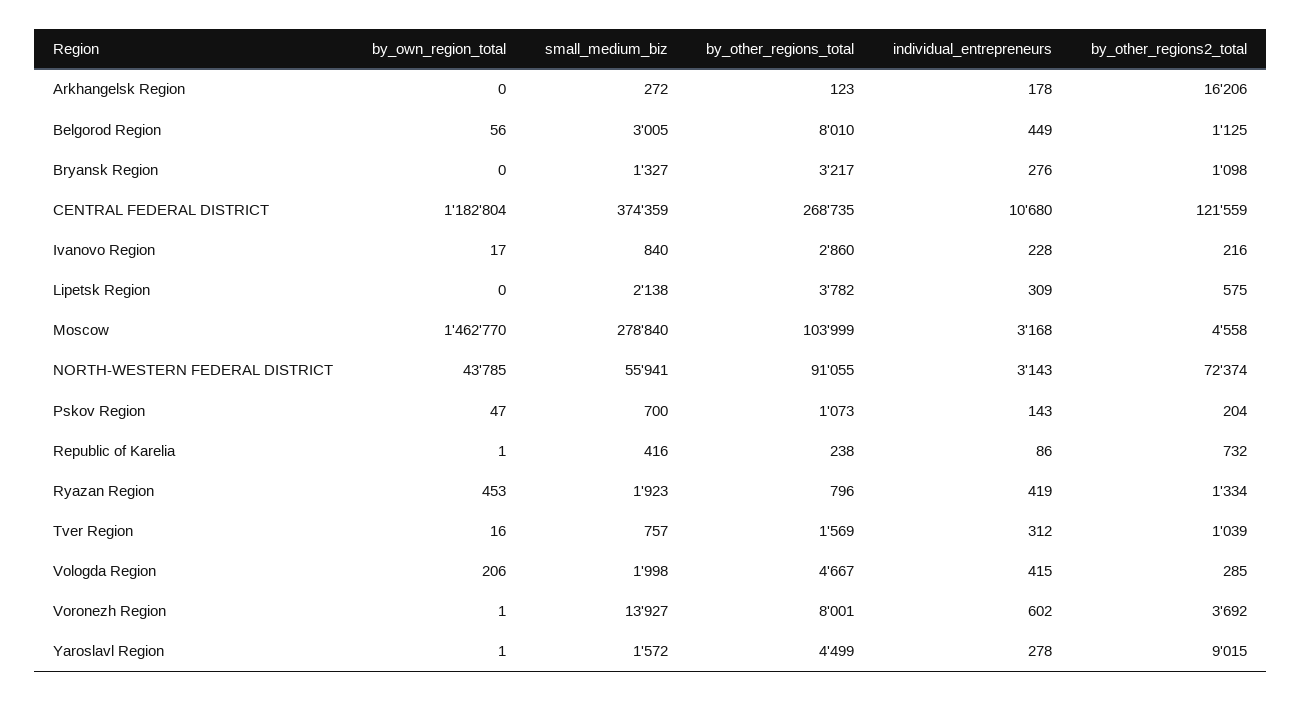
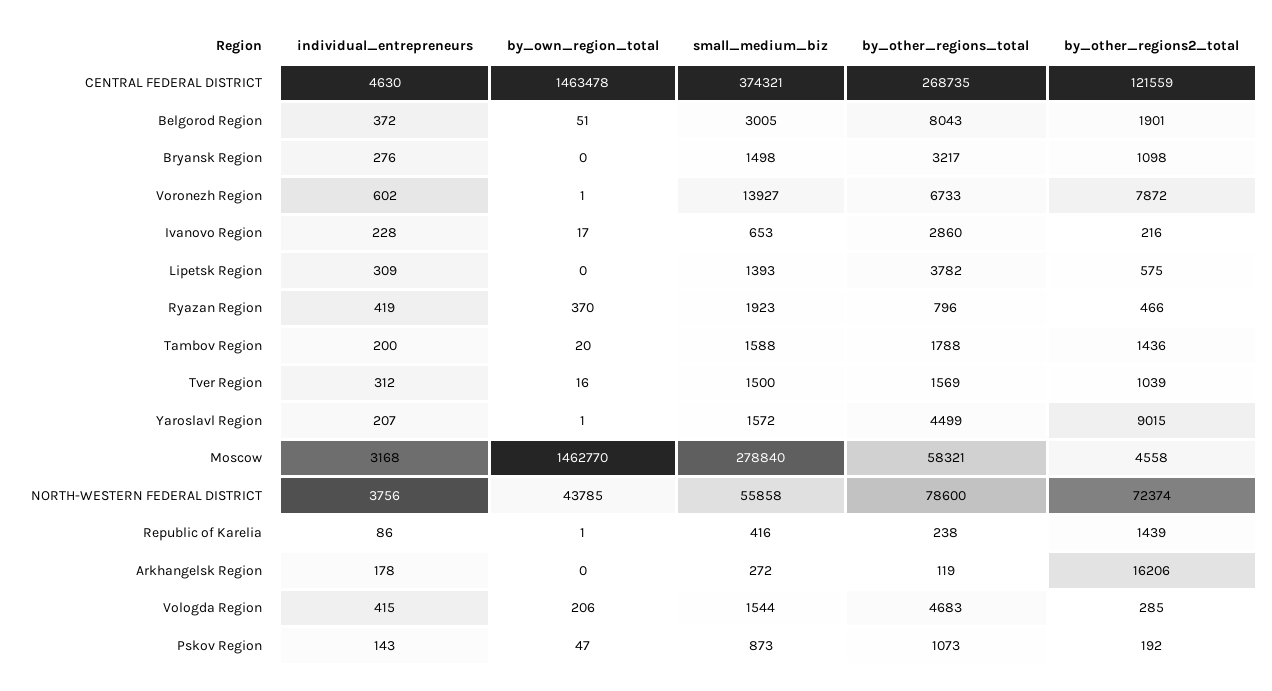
  {
    "by_own_region_total": {
      "Arkhangelsk Region": 0,
-     "Belgorod Region": 56,
+     "Belgorod Region": 51,
      "Bryansk Region": 0,
-     "CENTRAL FEDERAL DISTRICT": 1182804,
+     "CENTRAL FEDERAL DISTRICT": 1463478,
      "Ivanovo Region": 17,
      "Lipetsk Region": 0,
      "Moscow": 1462770,
      "NORTH-WESTERN FEDERAL DISTRICT": 43785,
      "Pskov Region": 47,
      "Republic of Karelia": 1,
-     "Ryazan Region": 453,
+     "Ryazan Region": 370,
      "Tver Region": 16,
      "Vologda Region": 206,
      "Voronezh Region": 1,
-     "Yaroslavl Region": 1
+     "Yaroslavl Region": 1,
+     "Tambov Region": 20
    },
    "small_medium_biz": {
      "Arkhangelsk Region": 272,
      "Belgorod Region": 3005,
-     "Bryansk Region": 1327,
+     "Bryansk Region": 1498,
-     "CENTRAL FEDERAL DISTRICT": 374359,
+     "CENTRAL FEDERAL DISTRICT": 374321,
-     "Ivanovo Region": 840,
+     "Ivanovo Region": 653,
-     "Lipetsk Region": 2138,
+     "Lipetsk Region": 1393,
      "Moscow": 278840,
-     "NORTH-WESTERN FEDERAL DISTRICT": 55941,
+     "NORTH-WESTERN FEDERAL DISTRICT": 55858,
-     "Pskov Region": 700,
+     "Pskov Region": 873,
      "Republic of Karelia": 416,
      "Ryazan Region": 1923,
-     "Tver Region": 757,
+     "Tver Region": 1500,
-     "Vologda Region": 1998,
+     "Vologda Region": 1544,
      "Voronezh Region": 13927,
-     "Yaroslavl Region": 1572
+     "Yaroslavl Region": 1572,
+     "Tambov Region": 1588
    },
    "by_other_regions_total": {
-     "Arkhangelsk Region": 123,
+     "Arkhangelsk Region": 119,
-     "Belgorod Region": 8010,
+     "Belgorod Region": 8043,
      "Bryansk Region": 3217,
      "CENTRAL FEDERAL DISTRICT": 268735,
      "Ivanovo Region": 2860,
      "Lipetsk Region": 3782,
-     "Moscow": 103999,
+     "Moscow": 58321,
-     "NORTH-WESTERN FEDERAL DISTRICT": 91055,
+     "NORTH-WESTERN FEDERAL DISTRICT": 78600,
      "Pskov Region": 1073,
      "Republic of Karelia": 238,
      "Ryazan Region": 796,
      "Tver Region": 1569,
-     "Vologda Region": 4667,
+     "Vologda Region": 4683,
-     "Voronezh Region": 8001,
+     "Voronezh Region": 6733,
-     "Yaroslavl Region": 4499
+     "Yaroslavl Region": 4499,
+     "Tambov Region": 1788
    },
    "individual_entrepreneurs": {
      "Arkhangelsk Region": 178,
-     "Belgorod Region": 449,
+     "Belgorod Region": 372,
      "Bryansk Region": 276,
-     "CENTRAL FEDERAL DISTRICT": 10680,
+     "CENTRAL FEDERAL DISTRICT": 4630,
      "Ivanovo Region": 228,
      "Lipetsk Region": 309,
      "Moscow": 3168,
-     "NORTH-WESTERN FEDERAL DISTRICT": 3143,
+     "NORTH-WESTERN FEDERAL DISTRICT": 3756,
      "Pskov Region": 143,
      "Republic of Karelia": 86,
      "Ryazan Region": 419,
      "Tver Region": 312,
      "Vologda Region": 415,
      "Voronezh Region": 602,
-     "Yaroslavl Region": 278
+     "Yaroslavl Region": 207,
+     "Tambov Region": 200
    },
    "by_other_regions2_total": {
      "Arkhangelsk Region": 16206,
-     "Belgorod Region": 1125,
+     "Belgorod Region": 1901,
      "Bryansk Region": 1098,
      "CENTRAL FEDERAL DISTRICT": 121559,
      "Ivanovo Region": 216,
      "Lipetsk Region": 575,
      "Moscow": 4558,
      "NORTH-WESTERN FEDERAL DISTRICT": 72374,
-     "Pskov Region": 204,
+     "Pskov Region": 192,
-     "Republic of Karelia": 732,
+     "Republic of Karelia": 1439,
-     "Ryazan Region": 1334,
+     "Ryazan Region": 466,
      "Tver Region": 1039,
      "Vologda Region": 285,
-     "Voronezh Region": 3692,
+     "Voronezh Region": 7872,
-     "Yaroslavl Region": 9015
+     "Yaroslavl Region": 9015,
+     "Tambov Region": 1436
    }
  }

